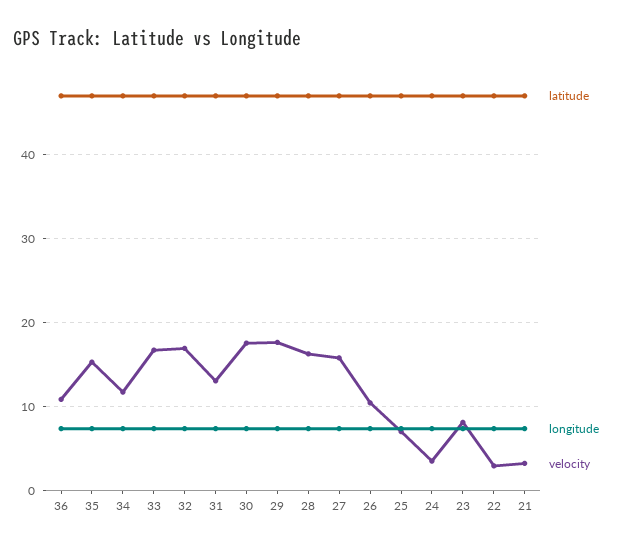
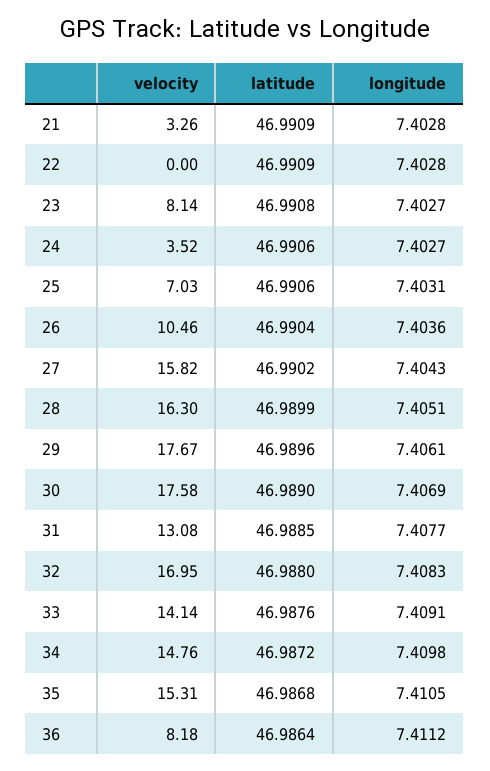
  {
    "latitude": {
      "36": 46.9864,
      "35": 46.9868,
      "34": 46.9872,
      "33": 46.9876,
      "32": 46.988,
      "31": 46.9885,
      "30": 46.989,
      "29": 46.9896,
      "28": 46.9899,
      "27": 46.9902,
      "26": 46.9904,
      "25": 46.9906,
      "24": 46.9906,
      "23": 46.9908,
      "22": 46.9909,
      "21": 46.9909
    },
    "longitude": {
      "36": 7.4112,
      "35": 7.4105,
      "34": 7.4098,
      "33": 7.4091,
      "32": 7.4083,
      "31": 7.4077,
      "30": 7.4069,
      "29": 7.4061,
      "28": 7.4051,
      "27": 7.4043,
      "26": 7.4036,
      "25": 7.4031,
      "24": 7.4027,
      "23": 7.4027,
      "22": 7.4028,
      "21": 7.4028
    },
    "velocity": {
-     "36": 11,
+     "36": 8.18,
      "35": 15.31,
-     "34": 12,
+     "34": 14.76,
-     "33": 17,
+     "33": 14.14,
      "32": 16.95,
      "31": 13.08,
      "30": 17.58,
      "29": 17.67,
      "28": 16.3,
      "27": 15.82,
      "26": 10.46,
      "25": 7.03,
      "24": 3.52,
      "23": 8.14,
-     "22": 3,
+     "22": 0,
      "21": 3.26
    }
  }

